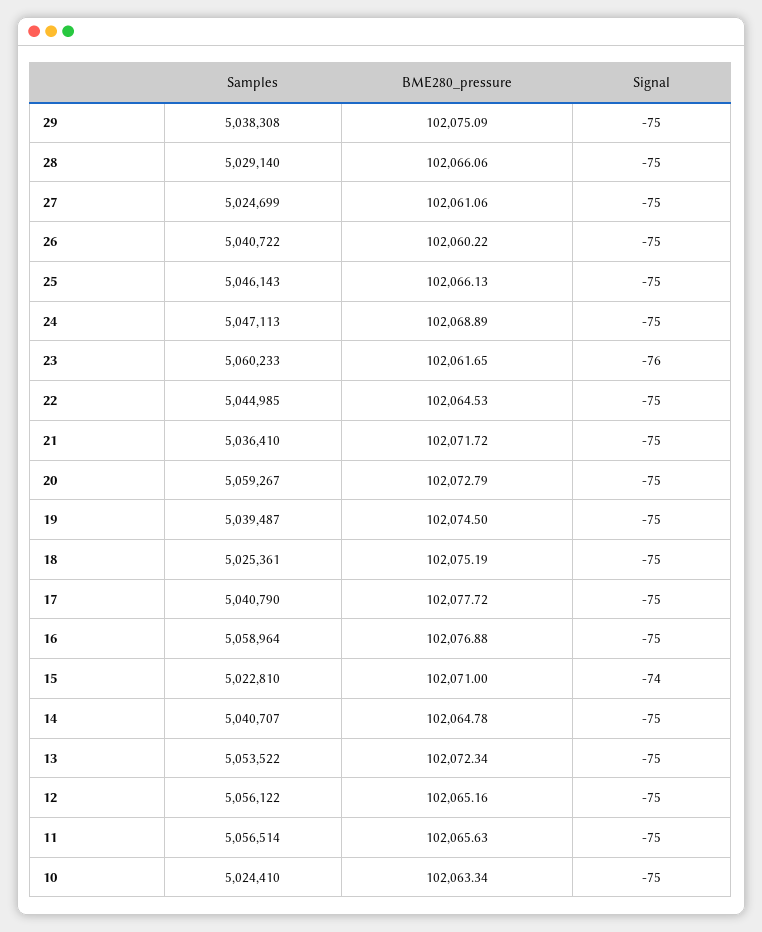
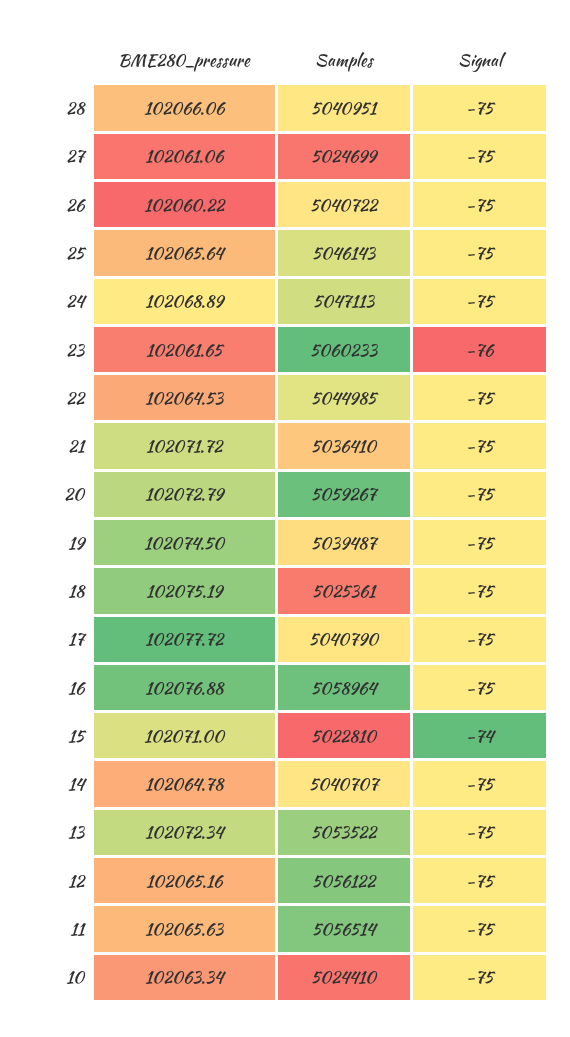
  {
    "Samples": {
-     "29": 5038308,
-     "28": 5029140,
+     "28": 5040951,
      "27": 5024699,
      "26": 5040722,
      "25": 5046143,
      "24": 5047113,
      "23": 5060233,
      "22": 5044985,
      "21": 5036410,
      "20": 5059267,
      "19": 5039487,
      "18": 5025361,
      "17": 5040790,
      "16": 5058964,
      "15": 5022810,
      "14": 5040707,
      "13": 5053522,
      "12": 5056122,
      "11": 5056514,
      "10": 5024410
    },
    "BME280_pressure": {
-     "29": 102075.09,
      "28": 102066.06,
      "27": 102061.06,
      "26": 102060.22,
-     "25": 102066.13,
+     "25": 102065.64,
      "24": 102068.89,
      "23": 102061.65,
      "22": 102064.53,
      "21": 102071.72,
      "20": 102072.79,
      "19": 102074.5,
      "18": 102075.19,
      "17": 102077.72,
      "16": 102076.88,
      "15": 102071,
      "14": 102064.78,
      "13": 102072.34,
      "12": 102065.16,
      "11": 102065.63,
      "10": 102063.34
    },
    "Signal": {
-     "29": -75,
      "28": -75,
      "27": -75,
      "26": -75,
      "25": -75,
      "24": -75,
      "23": -76,
      "22": -75,
      "21": -75,
      "20": -75,
      "19": -75,
      "18": -75,
      "17": -75,
      "16": -75,
      "15": -74,
      "14": -75,
      "13": -75,
      "12": -75,
      "11": -75,
      "10": -75
    }
  }

